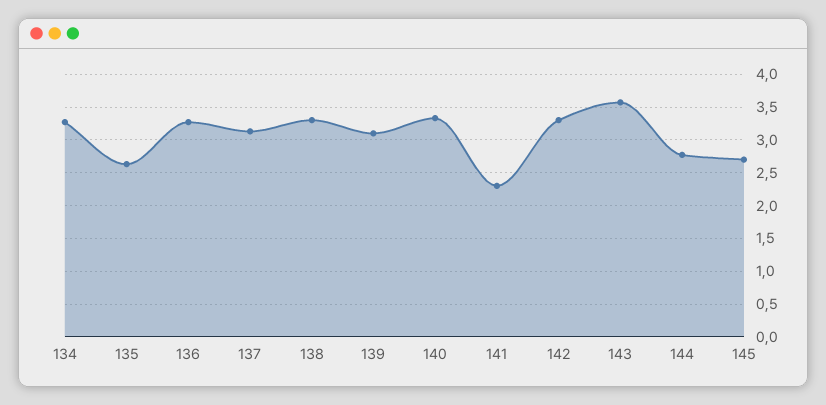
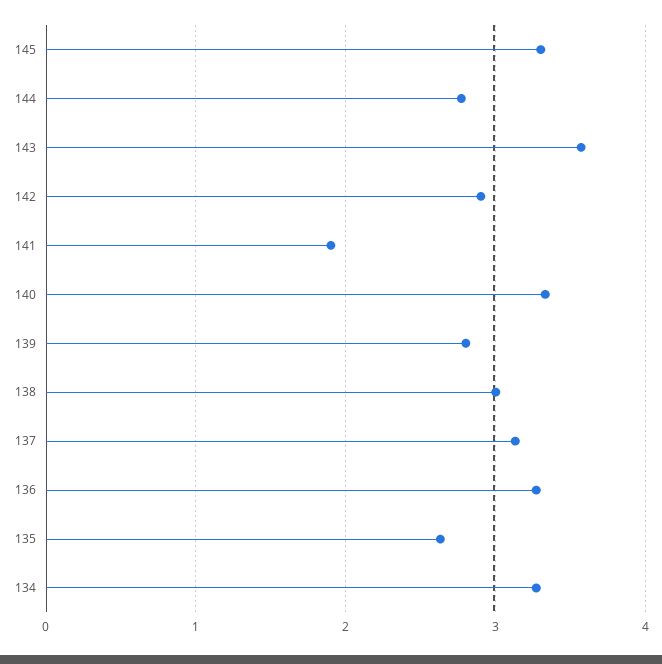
  {
    "134": 3.3,
    "135": 2.6,
    "136": 3.3,
    "137": 3.1,
-   "138": 3.3,
+   "138": 3,
-   "139": 3.1,
+   "139": 2.8,
    "140": 3.3,
-   "141": 2.3,
+   "141": 1.9,
-   "142": 3.3,
+   "142": 2.9,
    "143": 3.6,
    "144": 2.8,
-   "145": 2.7
+   "145": 3.3
  }

